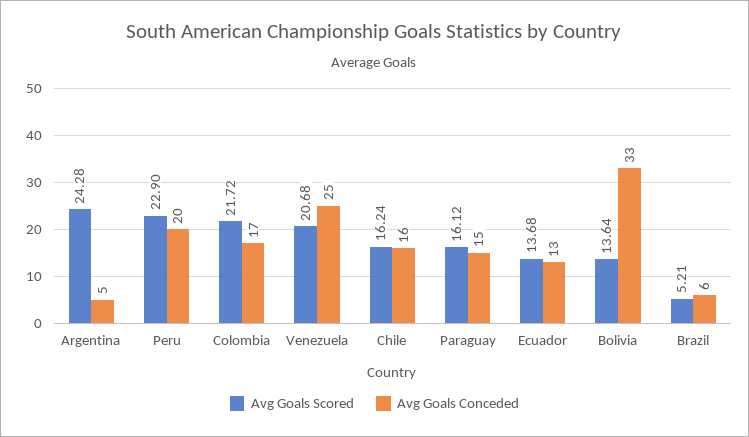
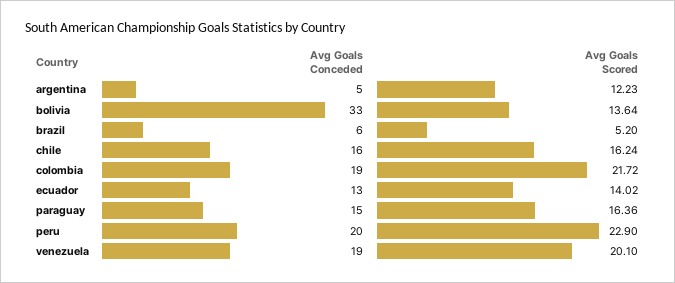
  {
    "Avg Goals Scored": {
-     "Argentina": 24.28,
+     "Argentina": 12.23,
      "Peru": 22.9,
      "Colombia": 21.72,
-     "Venezuela": 20.68,
+     "Venezuela": 20.1,
      "Chile": 16.24,
-     "Paraguay": 16.12,
+     "Paraguay": 16.36,
-     "Ecuador": 13.68,
+     "Ecuador": 14.02,
      "Bolivia": 13.64,
-     "Brazil": 5.21
+     "Brazil": 5.2
    },
    "Avg Goals Conceded": {
      "Argentina": 5,
      "Peru": 20,
-     "Colombia": 17,
+     "Colombia": 19,
-     "Venezuela": 25,
+     "Venezuela": 19,
      "Chile": 16,
      "Paraguay": 15,
      "Ecuador": 13,
      "Bolivia": 33,
      "Brazil": 6
    }
  }

